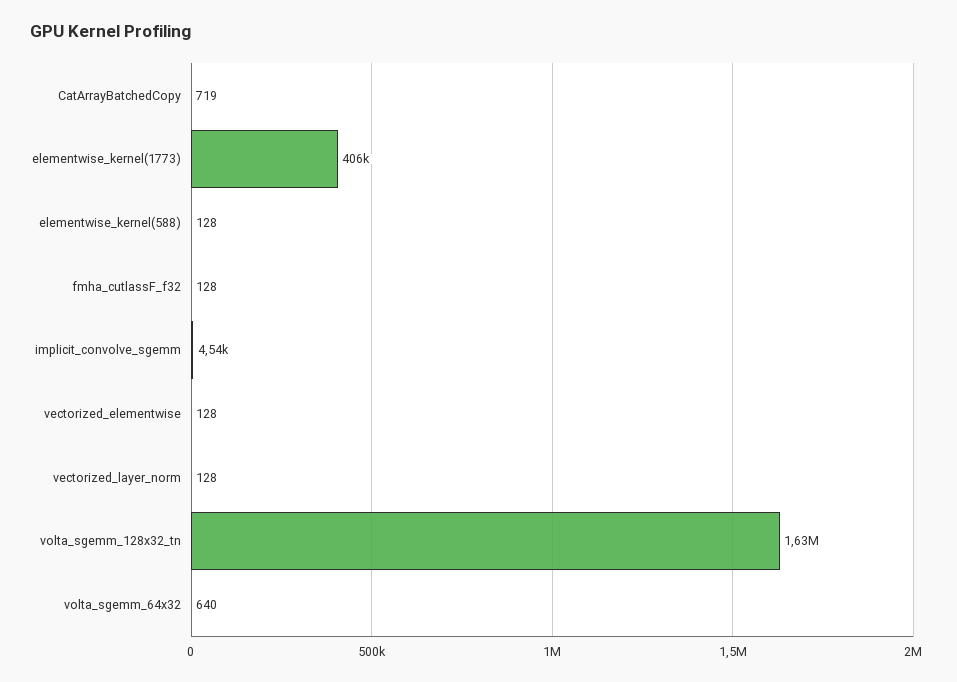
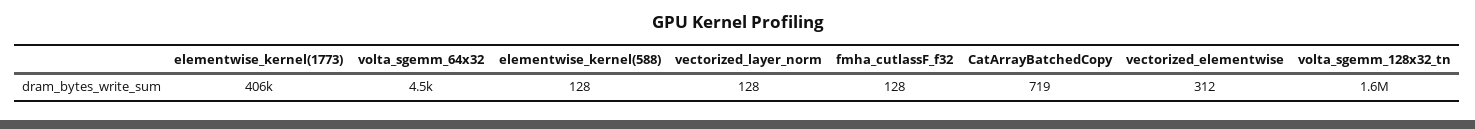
  {
    "CatArrayBatchedCopy": 719,
    "elementwise_kernel(1773)": 406000,
    "elementwise_kernel(588)": 128,
    "fmha_cutlassF_f32": 128,
-   "implicit_convolve_sgemm": 4540,
-   "vectorized_elementwise": 128,
+   "vectorized_elementwise": 312,
    "vectorized_layer_norm": 128,
    "volta_sgemm_128x32_tn": 1630000,
-   "volta_sgemm_64x32": 640
+   "volta_sgemm_64x32": 4500
  }

